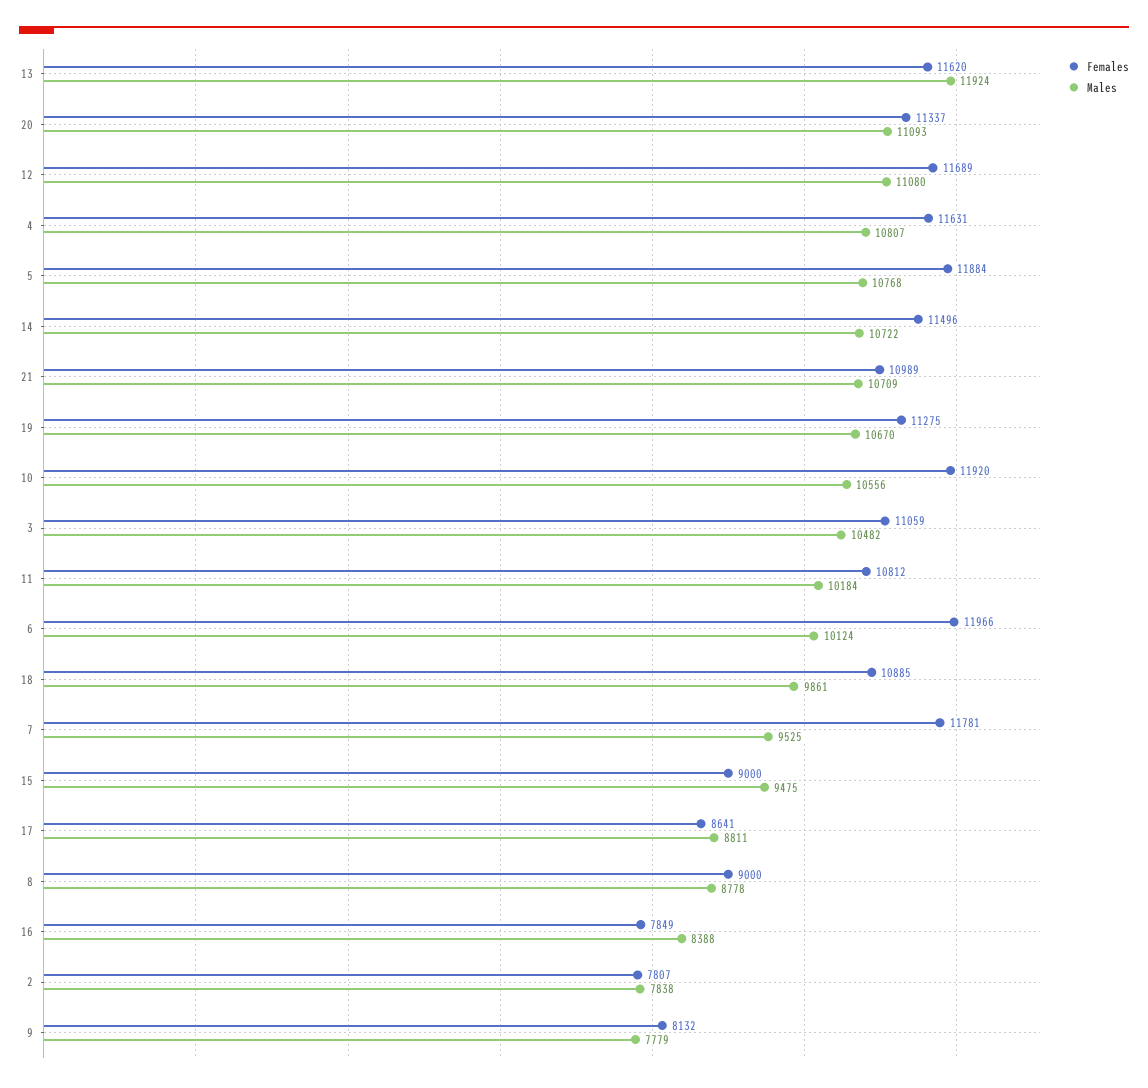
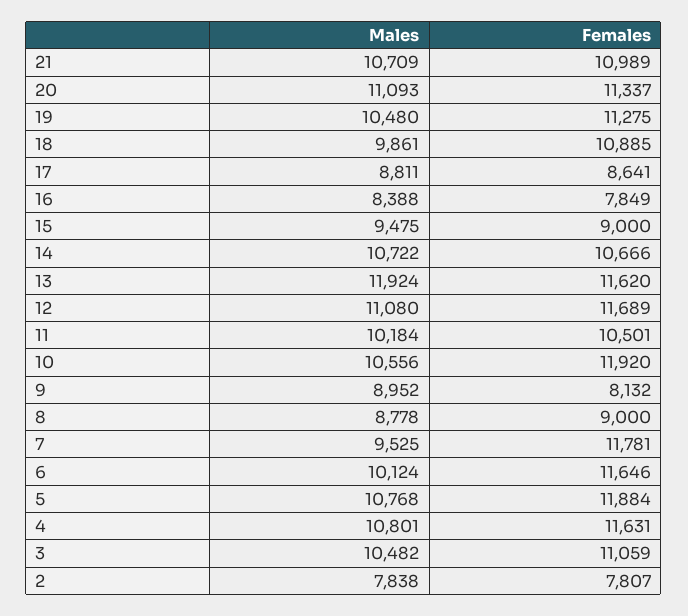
  {
    "Females": {
      "13": 11620,
      "20": 11337,
      "12": 11689,
      "4": 11631,
      "5": 11884,
-     "14": 11496,
+     "14": 10666,
      "21": 10989,
      "19": 11275,
      "10": 11920,
      "3": 11059,
-     "11": 10812,
+     "11": 10501,
-     "6": 11966,
+     "6": 11646,
      "18": 10885,
      "7": 11781,
      "15": 9000,
      "17": 8641,
      "8": 9000,
      "16": 7849,
      "2": 7807,
      "9": 8132
    },
    "Males": {
      "13": 11924,
      "20": 11093,
      "12": 11080,
-     "4": 10807,
+     "4": 10801,
      "5": 10768,
      "14": 10722,
      "21": 10709,
-     "19": 10670,
+     "19": 10480,
      "10": 10556,
      "3": 10482,
      "11": 10184,
      "6": 10124,
      "18": 9861,
      "7": 9525,
      "15": 9475,
      "17": 8811,
      "8": 8778,
      "16": 8388,
      "2": 7838,
-     "9": 7779
+     "9": 8952
    }
  }

